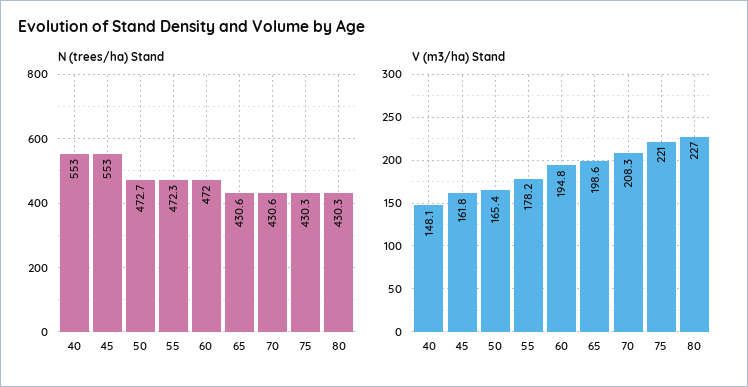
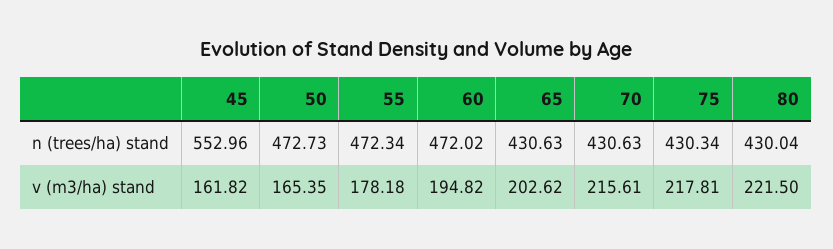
  {
    "N (trees/ha) Stand": {
-     "40": 553,
      "45": 552.96,
      "50": 472.73,
      "55": 472.34,
      "60": 472.02,
      "65": 430.63,
      "70": 430.63,
      "75": 430.34,
-     "80": 430.3
+     "80": 430.04
    },
    "V (m3/ha) Stand": {
-     "40": 148.1,
      "45": 161.82,
      "50": 165.35,
      "55": 178.18,
      "60": 194.82,
-     "65": 198.6,
+     "65": 202.62,
-     "70": 208.3,
+     "70": 215.61,
-     "75": 221,
+     "75": 217.81,
-     "80": 227
+     "80": 221.5
    }
  }

